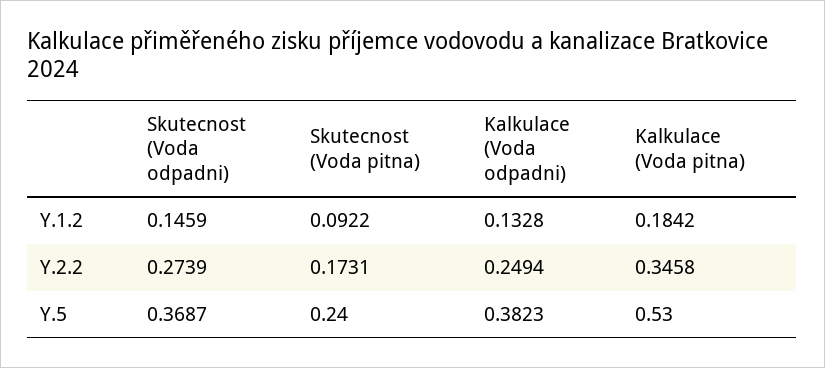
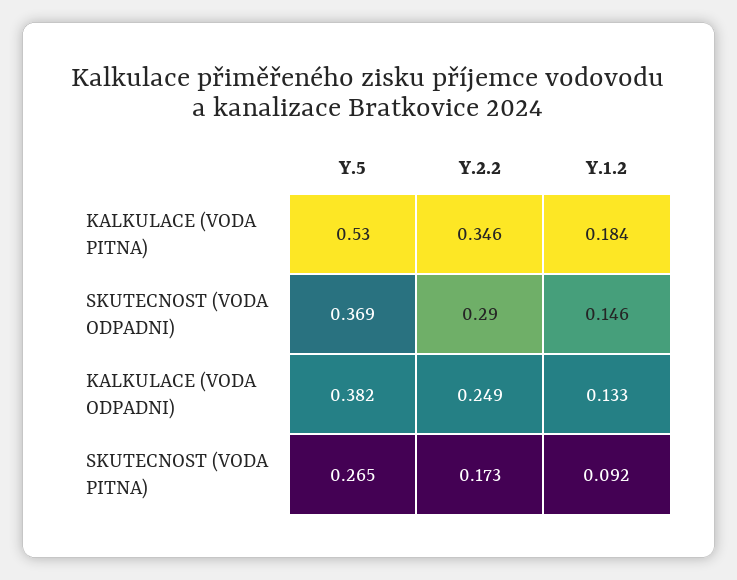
  {
    "Skutecnost (Voda odpadni)": {
      "Y.1.2": 0.1459,
-     "Y.2.2": 0.2739,
+     "Y.2.2": 0.29,
      "Y.5": 0.3687
    },
    "Skutecnost (Voda pitna)": {
      "Y.1.2": 0.0922,
      "Y.2.2": 0.1731,
-     "Y.5": 0.24
+     "Y.5": 0.265
    },
    "Kalkulace (Voda odpadni)": {
      "Y.1.2": 0.1328,
      "Y.2.2": 0.2494,
      "Y.5": 0.3823
    },
    "Kalkulace (Voda pitna)": {
      "Y.1.2": 0.1842,
      "Y.2.2": 0.3458,
      "Y.5": 0.53
    }
  }

